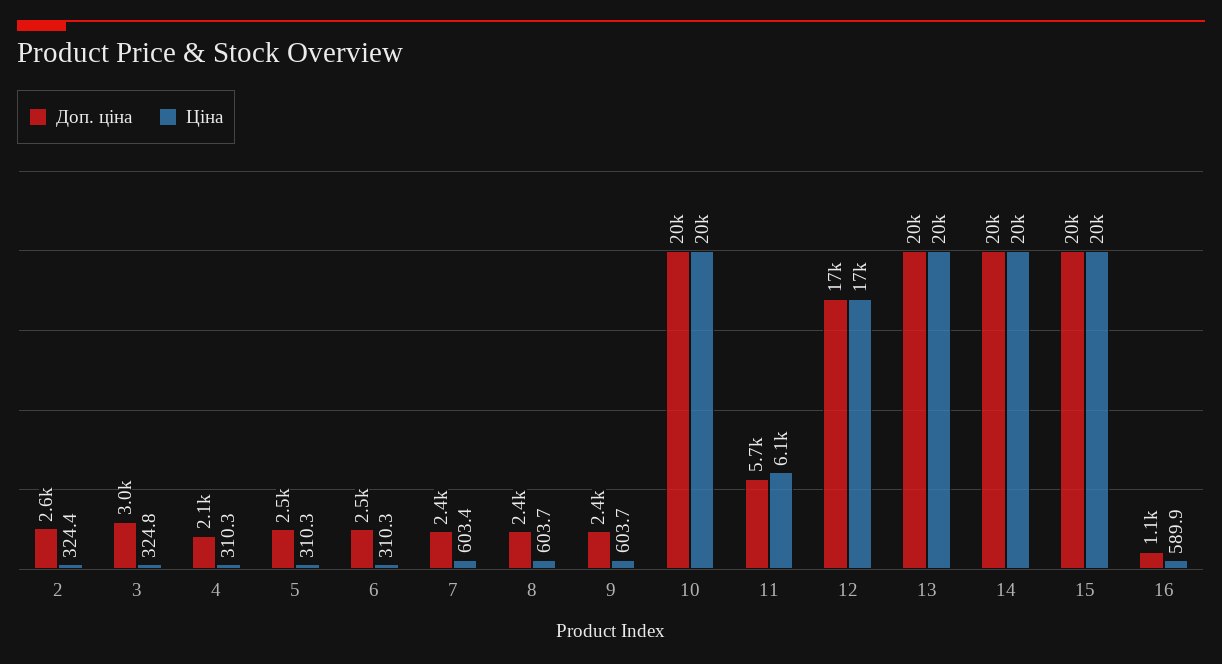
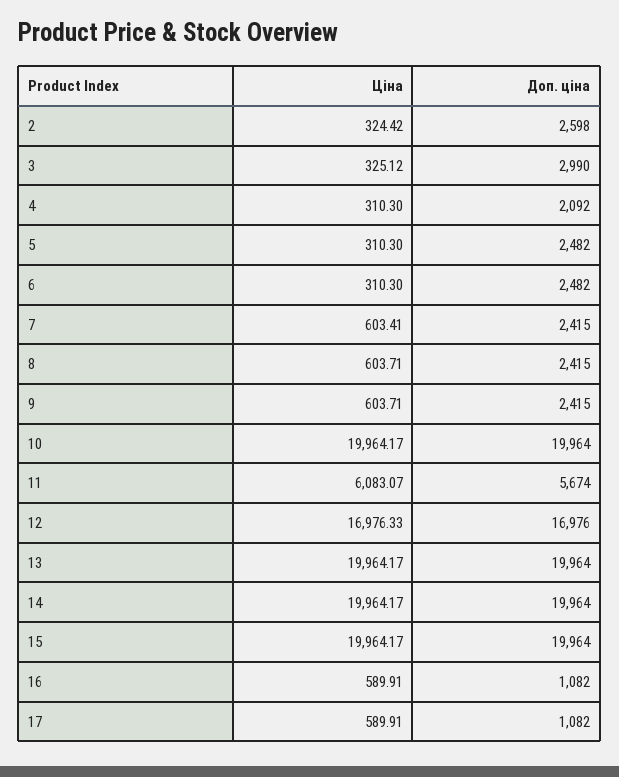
  {
    "Доп. ціна": {
      "2": 2598,
      "3": 2990,
      "4": 2092,
      "5": 2482,
      "6": 2482,
      "7": 2415,
      "8": 2415,
      "9": 2415,
      "10": 19964,
      "11": 5674,
      "12": 16976,
      "13": 19964,
      "14": 19964,
      "15": 19964,
-     "16": 1082
+     "16": 1082,
+     "17": 1082
    },
    "Ціна": {
      "2": 324.42,
-     "3": 324.8,
+     "3": 325.12,
      "4": 310.3,
      "5": 310.3,
      "6": 310.3,
      "7": 603.41,
      "8": 603.71,
      "9": 603.71,
      "10": 19964.17,
      "11": 6083.07,
      "12": 16976.33,
      "13": 19964.17,
      "14": 19964.17,
      "15": 19964.17,
-     "16": 589.91
+     "16": 589.91,
+     "17": 589.91
    }
  }

